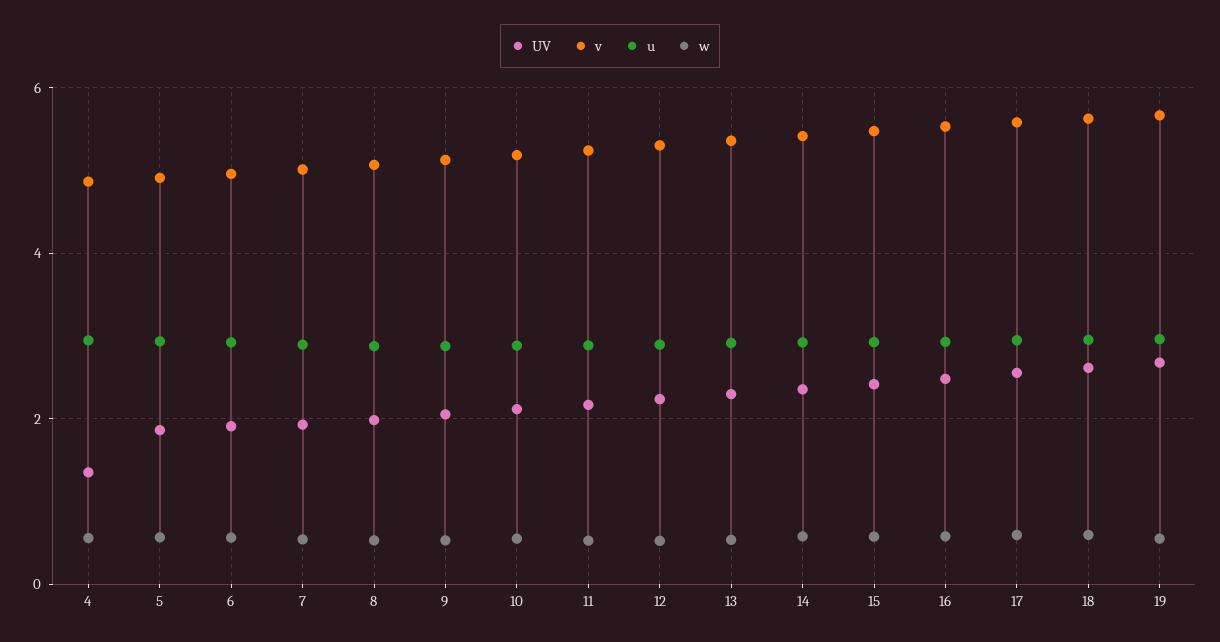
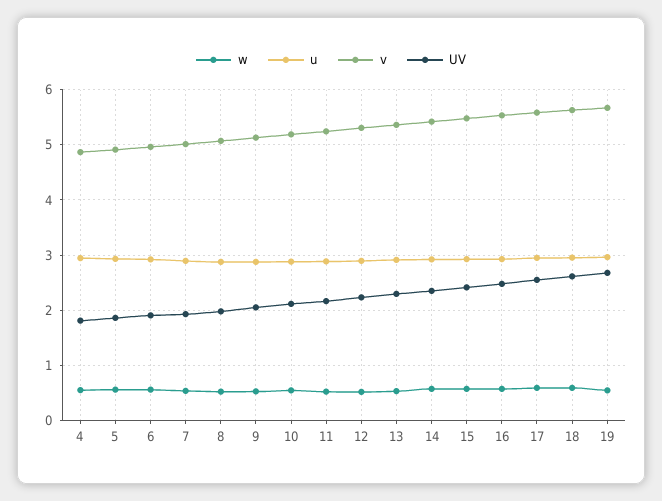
  {
    "UV": {
-     "4": 1.4,
+     "4": 1.8,
      "5": 1.8,
      "6": 2,
      "7": 2,
      "8": 2,
      "9": 2,
      "10": 2.2,
      "11": 2.2,
      "12": 2.2,
      "13": 2.2,
      "14": 2.4,
      "15": 2.4,
      "16": 2.4,
      "17": 2.6,
      "18": 2.6,
      "19": 2.6
    },
    "v": {
      "4": 4.8,
      "5": 5,
      "6": 5,
      "7": 5,
      "8": 5,
      "9": 5.2,
      "10": 5.2,
      "11": 5.2,
      "12": 5.4,
      "13": 5.4,
      "14": 5.4,
      "15": 5.4,
      "16": 5.6,
      "17": 5.6,
      "18": 5.6,
      "19": 5.6
    },
    "u": {
      "4": 3,
      "5": 3,
      "6": 3,
      "7": 2.8,
      "8": 2.8,
      "9": 2.8,
      "10": 2.8,
      "11": 2.8,
      "12": 2.8,
      "13": 3,
      "14": 3,
      "15": 3,
      "16": 3,
      "17": 3,
      "18": 3,
      "19": 3
    },
    "w": {
      "4": 0.6,
      "5": 0.6,
      "6": 0.6,
      "7": 0.6,
      "8": 0.6,
      "9": 0.6,
      "10": 0.6,
      "11": 0.6,
      "12": 0.6,
      "13": 0.6,
      "14": 0.6,
      "15": 0.6,
      "16": 0.6,
      "17": 0.6,
      "18": 0.6,
      "19": 0.6
    }
  }

